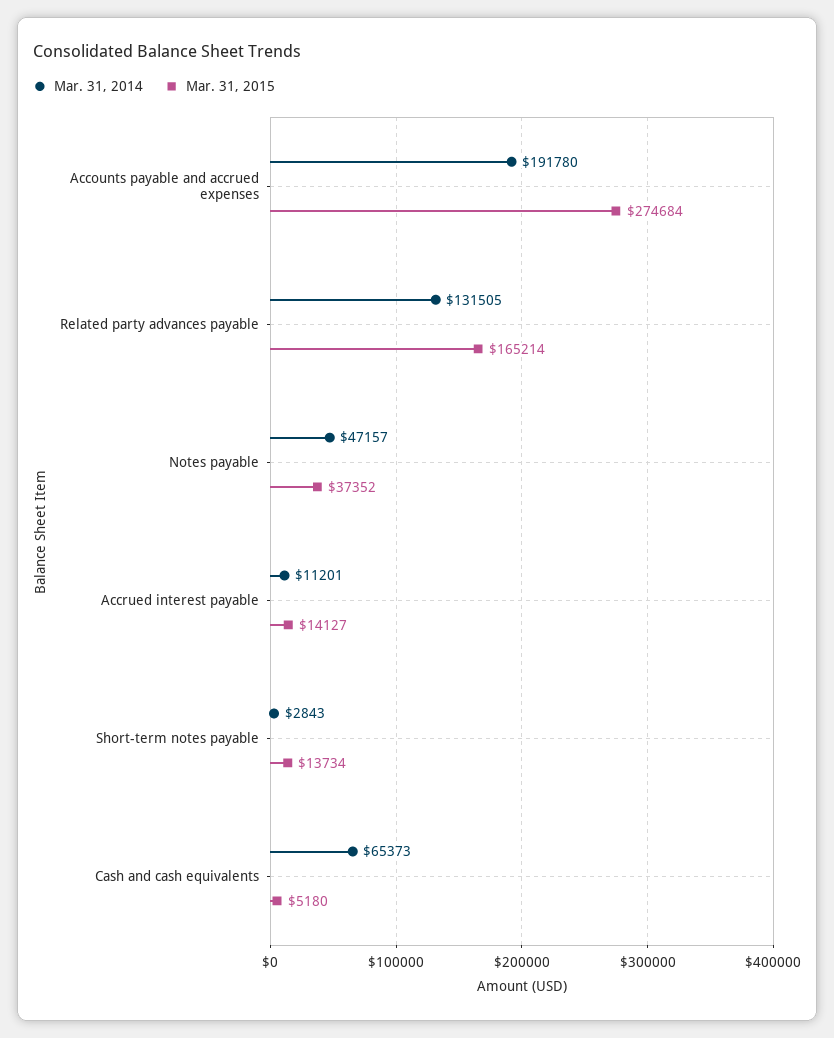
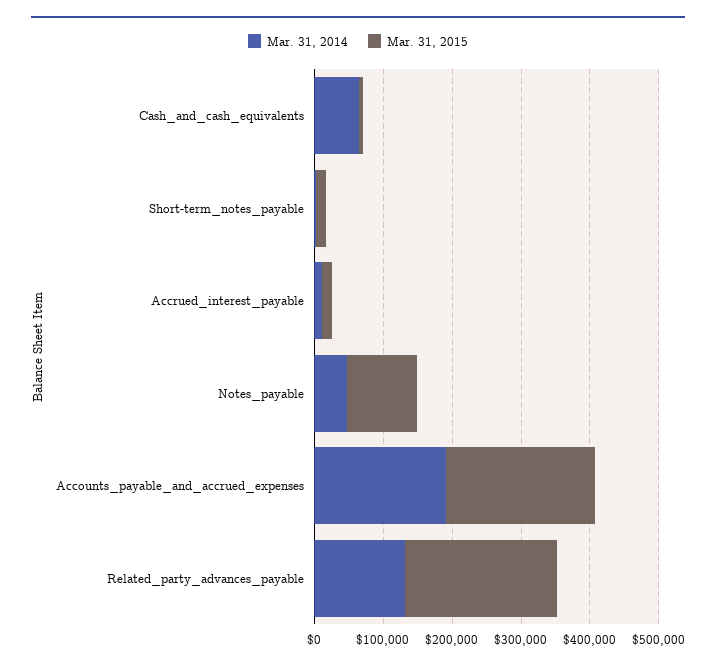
  {
    "Mar. 31, 2014": {
      "Accounts payable and accrued expenses": 191780,
      "Related party advances payable": 131505,
      "Notes payable": 47157,
      "Accrued interest payable": 11201,
      "Short-term notes payable": 2843,
      "Cash and cash equivalents": 65373
    },
    "Mar. 31, 2015": {
-     "Accounts payable and accrued expenses": 274684,
+     "Accounts payable and accrued expenses": 220000,
-     "Related party advances payable": 165214,
+     "Related party advances payable": 220000,
-     "Notes payable": 37352,
+     "Notes payable": 100000,
      "Accrued interest payable": 14127,
      "Short-term notes payable": 13734,
      "Cash and cash equivalents": 5180
    }
  }

